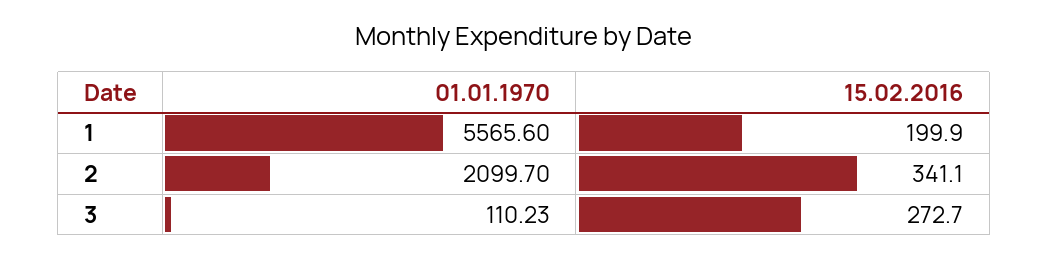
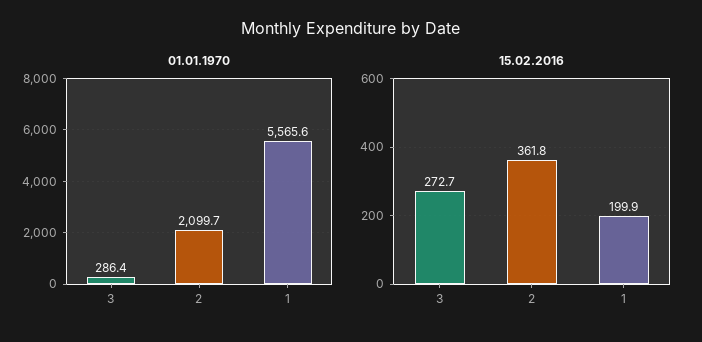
  {
    "01.01.1970": {
      "1": 5565.6,
      "2": 2099.7,
-     "3": 110.23
+     "3": 286.4
    },
    "15.02.2016": {
      "1": 199.9,
-     "2": 341.1,
+     "2": 361.8,
      "3": 272.7
    }
  }

